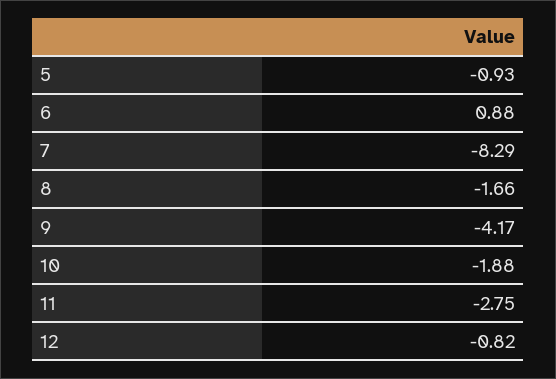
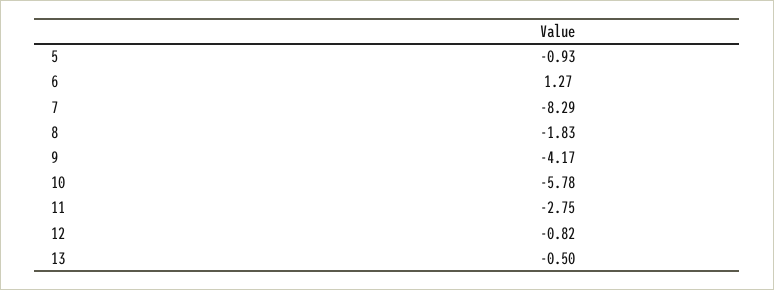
  {
    "5": -0.93,
-   "6": 0.88,
+   "6": 1.27,
    "7": -8.29,
-   "8": -1.66,
+   "8": -1.83,
    "9": -4.17,
-   "10": -1.88,
+   "10": -5.78,
    "11": -2.75,
-   "12": -0.82
+   "12": -0.82,
+   "13": -0.5
  }

